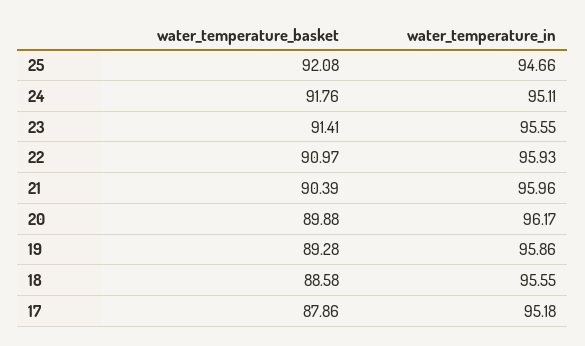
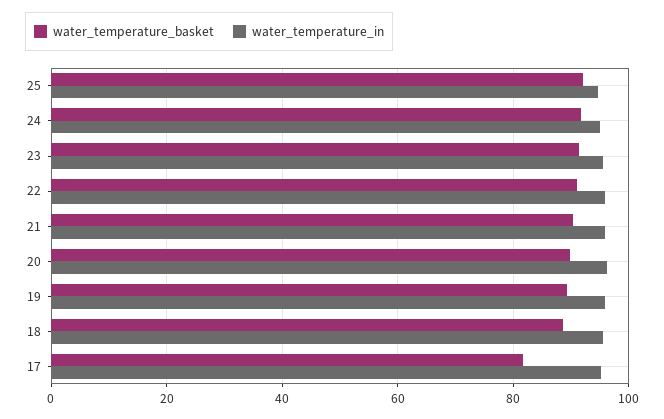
  {
    "water_temperature_basket": {
      "25": 92.08,
      "24": 91.76,
      "23": 91.41,
      "22": 90.97,
      "21": 90.39,
      "20": 89.88,
      "19": 89.28,
      "18": 88.58,
-     "17": 87.86
+     "17": 82
    },
    "water_temperature_in": {
      "25": 94.66,
      "24": 95.11,
      "23": 95.55,
      "22": 95.93,
      "21": 95.96,
      "20": 96.17,
      "19": 95.86,
      "18": 95.55,
      "17": 95.18
    }
  }

